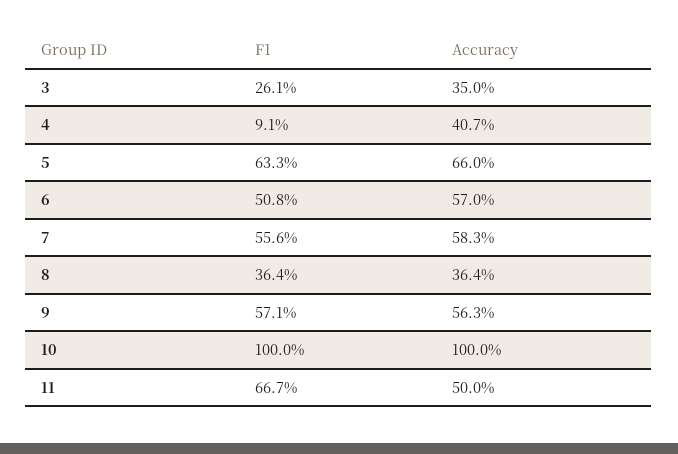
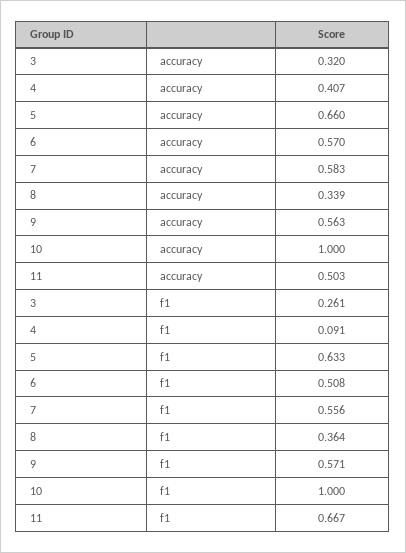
  {
    "F1": {
      "3": 0.261,
      "4": 0.091,
      "5": 0.633,
      "6": 0.508,
      "7": 0.556,
      "8": 0.364,
      "9": 0.571,
      "10": 1,
      "11": 0.667
    },
    "Accuracy": {
-     "3": 0.35,
+     "3": 0.32,
      "4": 0.407,
      "5": 0.66,
      "6": 0.57,
      "7": 0.583,
-     "8": 0.364,
+     "8": 0.339,
      "9": 0.563,
      "10": 1,
-     "11": 0.5
+     "11": 0.503
    }
  }

